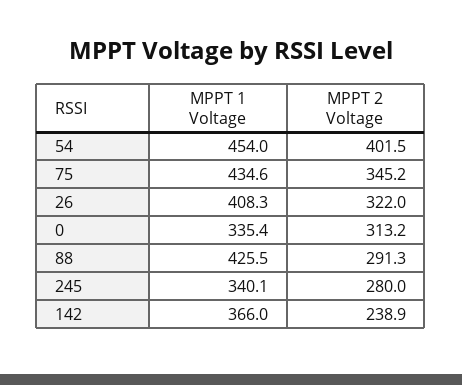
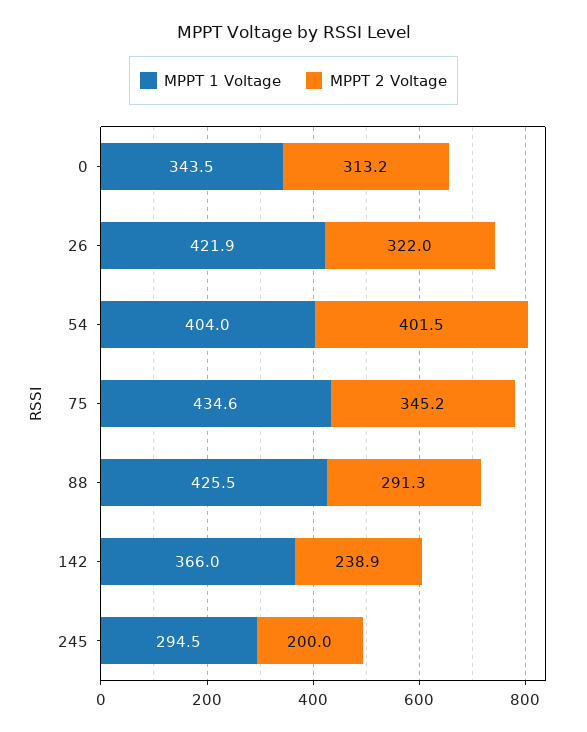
  {
    "MPPT 1 Voltage": {
-     "54": 454,
+     "54": 404,
      "75": 434.6,
-     "26": 408.3,
+     "26": 421.9,
-     "0": 335.4,
+     "0": 343.5,
      "88": 425.5,
-     "245": 340.1,
+     "245": 294.5,
      "142": 366
    },
    "MPPT 2 Voltage": {
      "54": 401.5,
      "75": 345.2,
      "26": 322,
      "0": 313.2,
      "88": 291.3,
-     "245": 280,
+     "245": 200,
      "142": 238.9
    }
  }

